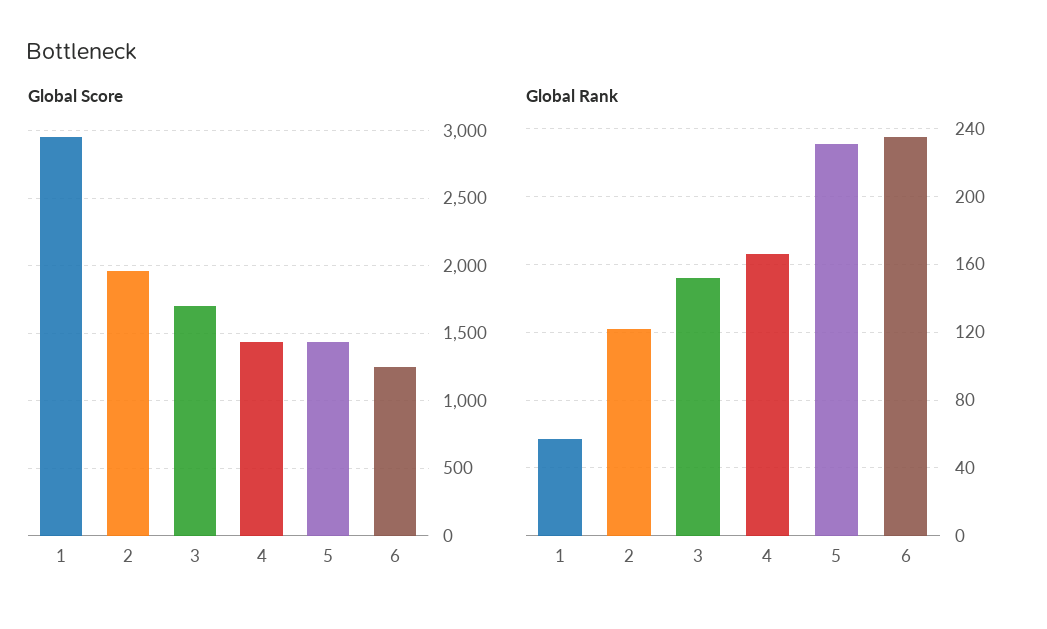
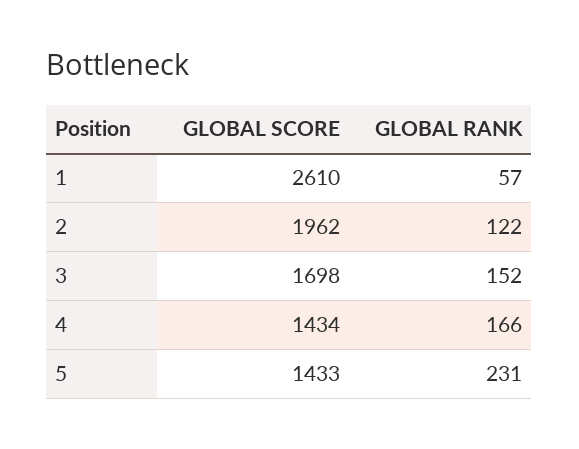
  {
    "Global Score": {
-     "1": 2950,
+     "1": 2610,
      "2": 1962,
      "3": 1698,
      "4": 1434,
-     "5": 1433,
+     "5": 1433
-     "6": 1250
    },
    "Global Rank": {
      "1": 57,
      "2": 122,
      "3": 152,
      "4": 166,
-     "5": 231,
+     "5": 231
-     "6": 235
    }
  }

